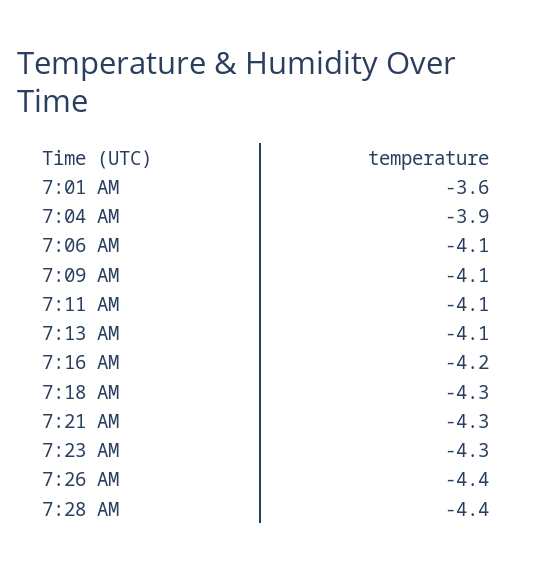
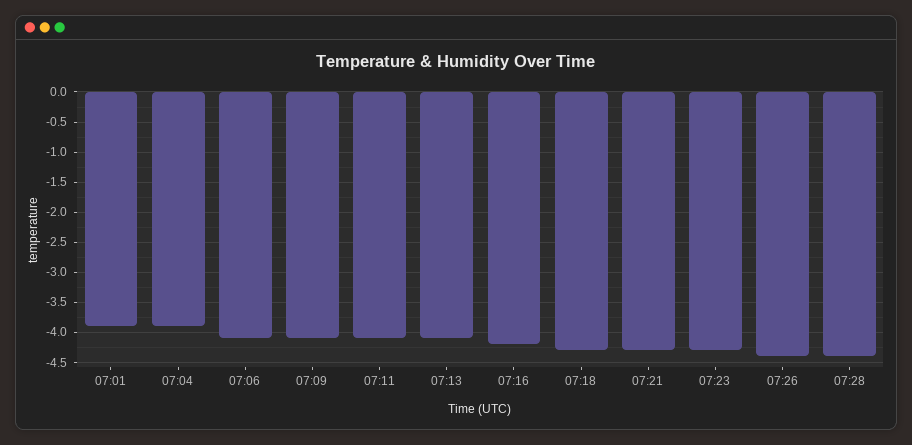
  {
-   "7:01 AM": -3.6,
+   "7:01 AM": -3.9,
    "7:04 AM": -3.9,
    "7:06 AM": -4.1,
    "7:09 AM": -4.1,
    "7:11 AM": -4.1,
    "7:13 AM": -4.1,
    "7:16 AM": -4.2,
    "7:18 AM": -4.3,
    "7:21 AM": -4.3,
    "7:23 AM": -4.3,
    "7:26 AM": -4.4,
    "7:28 AM": -4.4
  }

